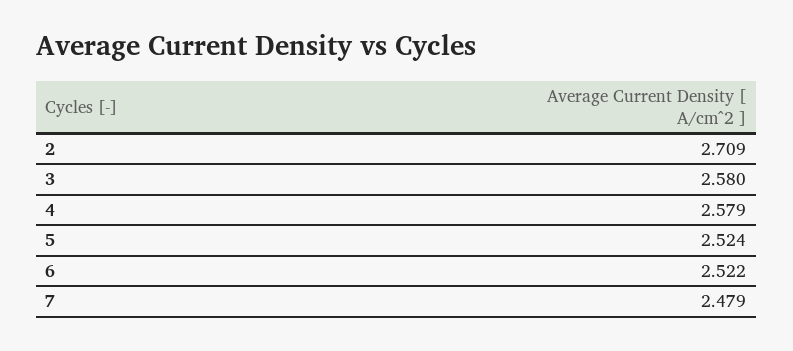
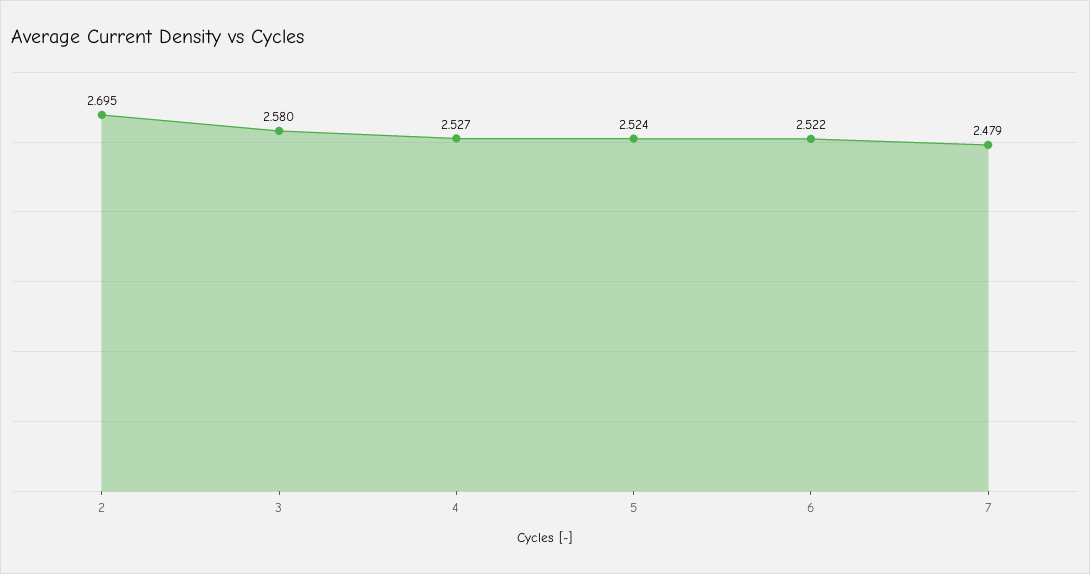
  {
-   "2": 2.709,
+   "2": 2.695,
    "3": 2.58,
-   "4": 2.579,
+   "4": 2.527,
    "5": 2.524,
    "6": 2.522,
    "7": 2.479
  }

